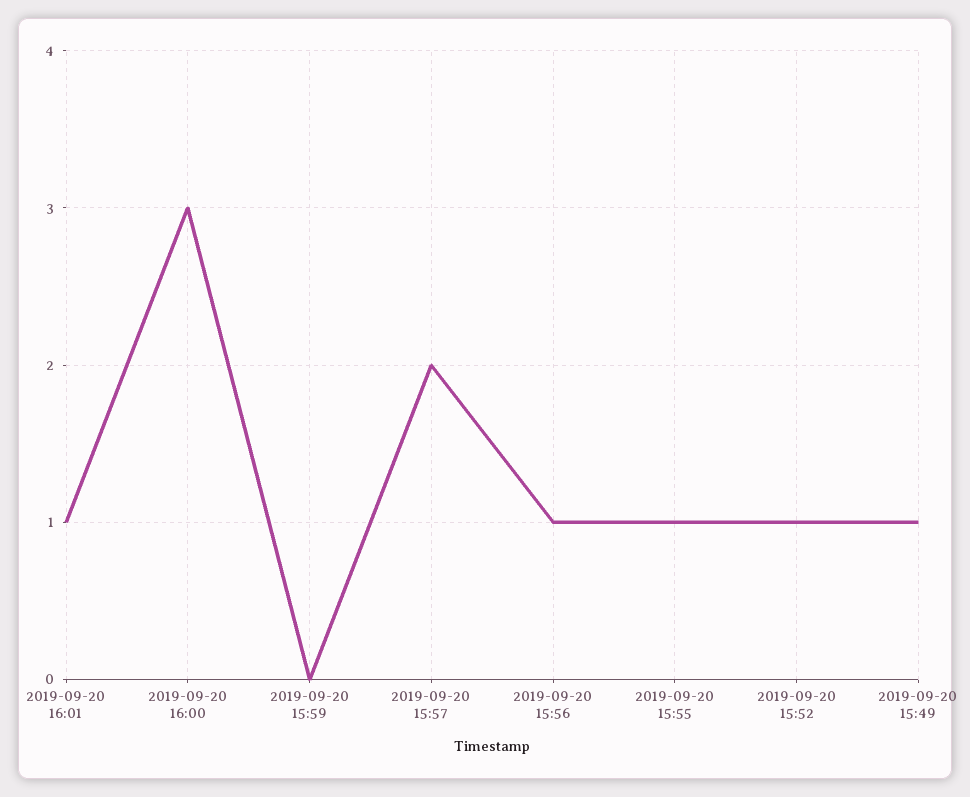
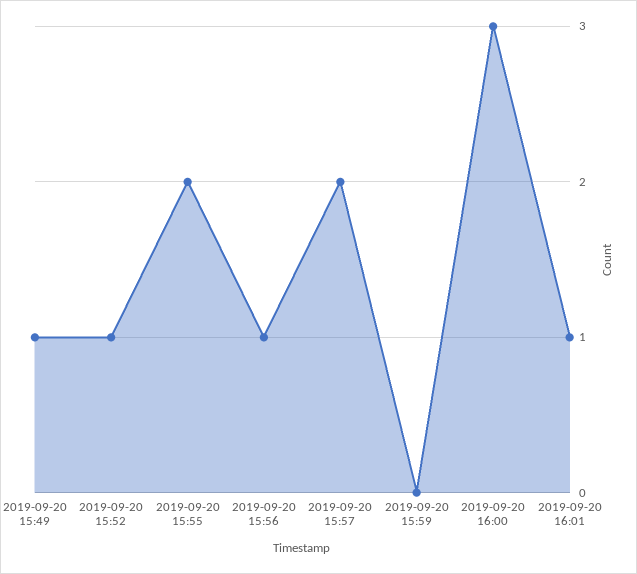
  {
    "2019-09-20 16:01": 1,
    "2019-09-20 16:00": 3,
    "2019-09-20 15:59": 0,
    "2019-09-20 15:57": 2,
    "2019-09-20 15:56": 1,
-   "2019-09-20 15:55": 1,
+   "2019-09-20 15:55": 2,
    "2019-09-20 15:52": 1,
    "2019-09-20 15:49": 1
  }

